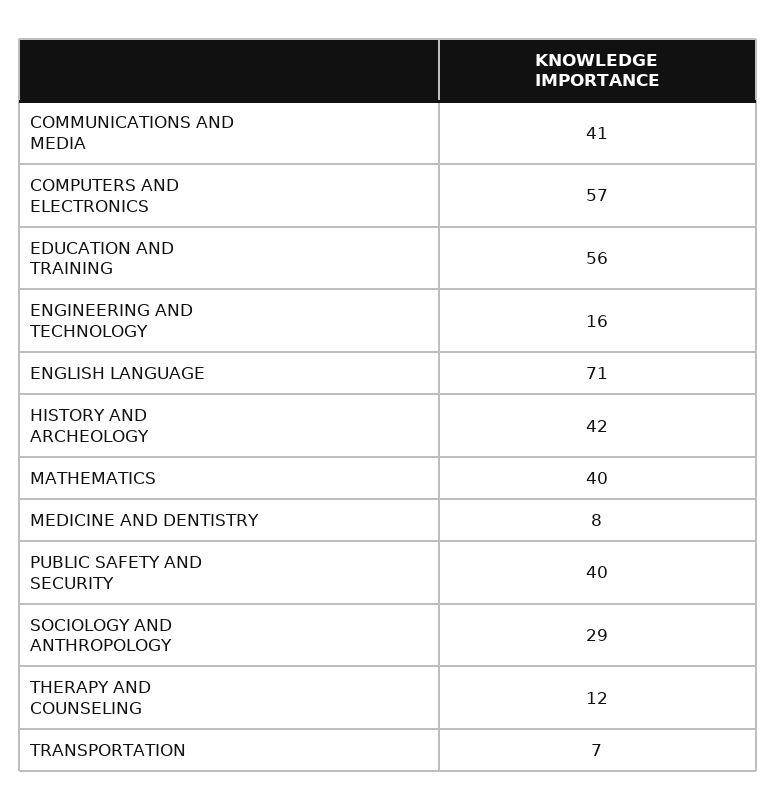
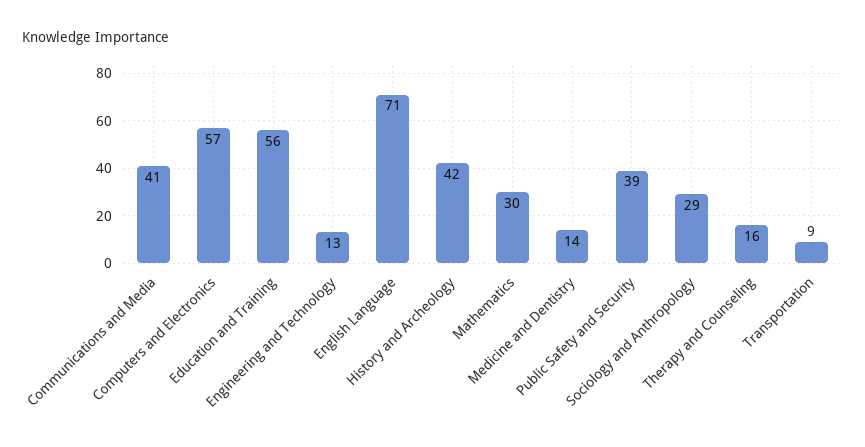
  {
    "COMMUNICATIONS AND MEDIA": 41,
    "COMPUTERS AND ELECTRONICS": 57,
    "EDUCATION AND TRAINING": 56,
-   "ENGINEERING AND TECHNOLOGY": 16,
+   "ENGINEERING AND TECHNOLOGY": 13,
    "ENGLISH LANGUAGE": 71,
    "HISTORY AND ARCHEOLOGY": 42,
-   "MATHEMATICS": 40,
+   "MATHEMATICS": 30,
-   "MEDICINE AND DENTISTRY": 8,
+   "MEDICINE AND DENTISTRY": 14,
-   "PUBLIC SAFETY AND SECURITY": 40,
+   "PUBLIC SAFETY AND SECURITY": 39,
    "SOCIOLOGY AND ANTHROPOLOGY": 29,
-   "THERAPY AND COUNSELING": 12,
+   "THERAPY AND COUNSELING": 16,
-   "TRANSPORTATION": 7
+   "TRANSPORTATION": 9
  }

